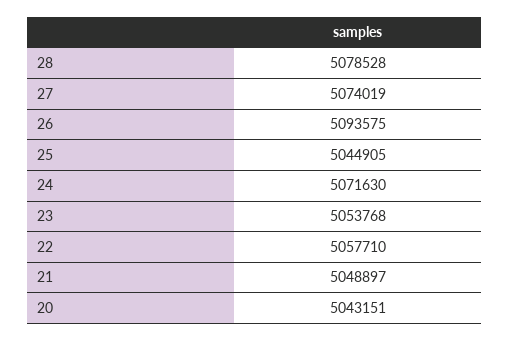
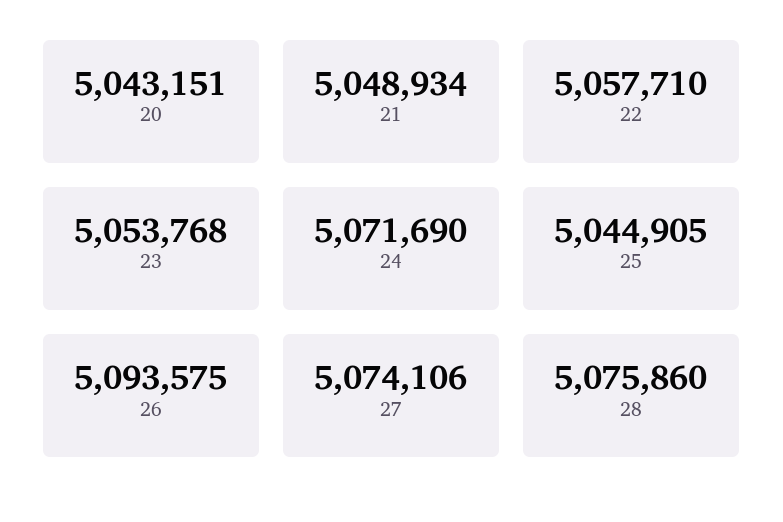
  {
-   "28": 5078528,
+   "28": 5075860,
-   "27": 5074019,
+   "27": 5074106,
    "26": 5093575,
    "25": 5044905,
-   "24": 5071630,
+   "24": 5071690,
    "23": 5053768,
    "22": 5057710,
-   "21": 5048897,
+   "21": 5048934,
    "20": 5043151
  }

